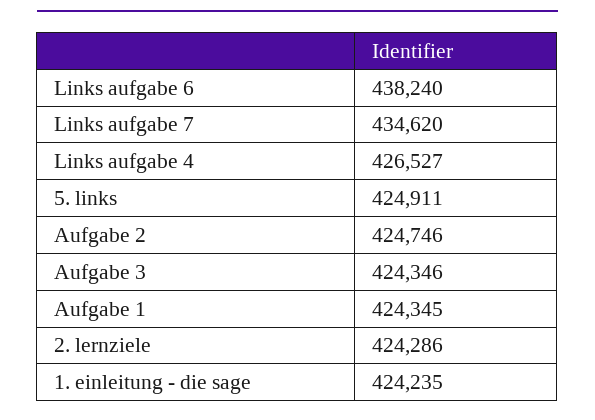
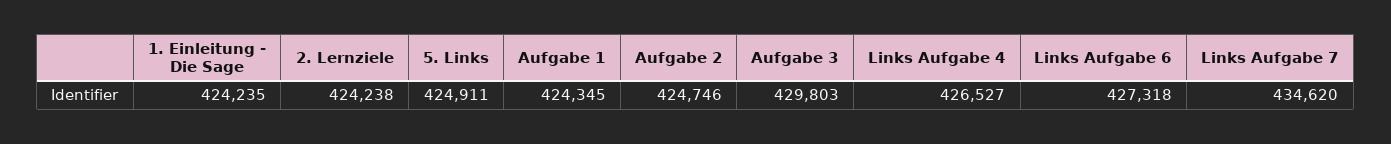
  {
-   "Links aufgabe 6": 438240,
+   "Links aufgabe 6": 427318,
    "Links aufgabe 7": 434620,
    "Links aufgabe 4": 426527,
    "5. links": 424911,
    "Aufgabe 2": 424746,
-   "Aufgabe 3": 424346,
+   "Aufgabe 3": 429803,
    "Aufgabe 1": 424345,
-   "2. lernziele": 424286,
+   "2. lernziele": 424238,
    "1. einleitung - die sage": 424235
  }

